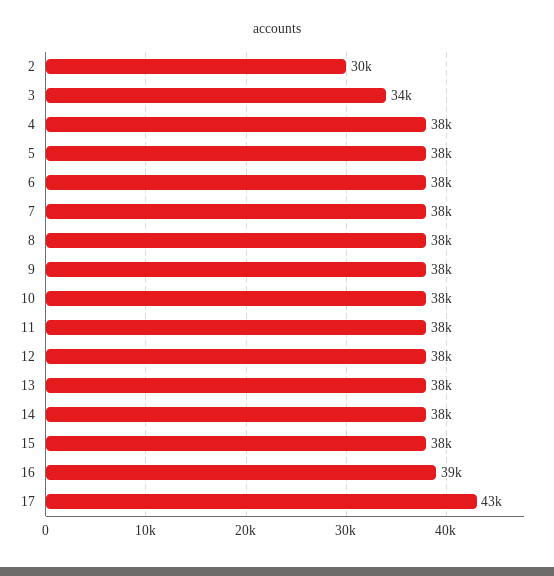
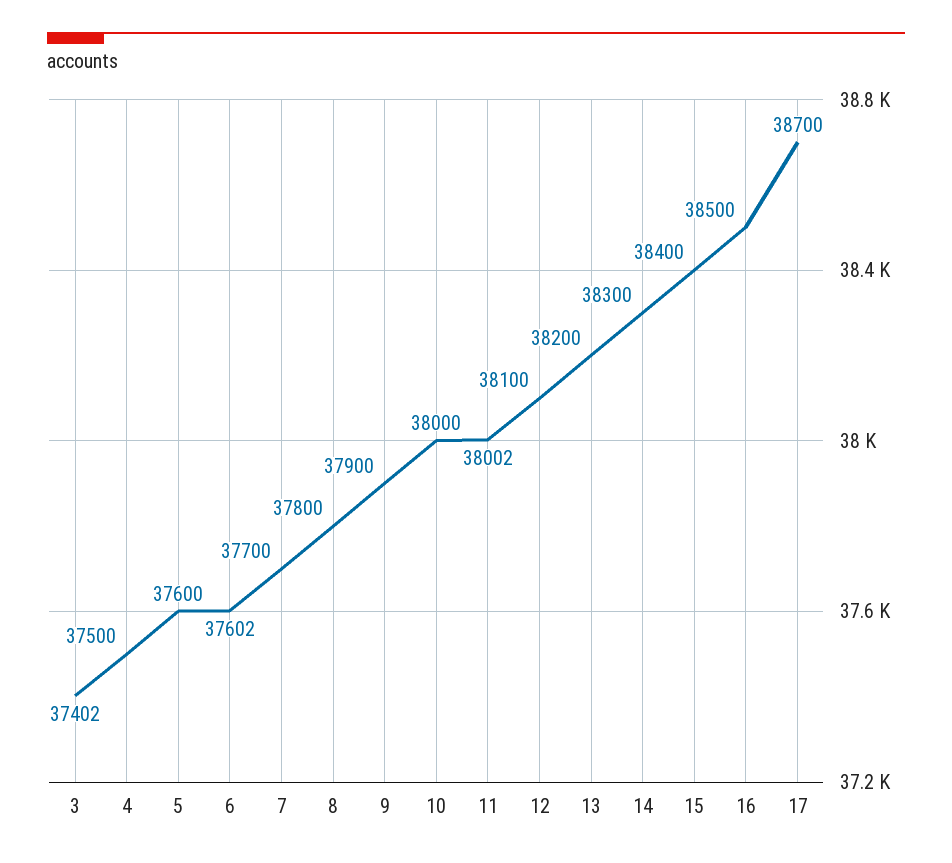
  {
-   "2": 30000,
-   "3": 34000,
+   "3": 37402,
    "4": 37500,
    "5": 37600,
    "6": 37602,
    "7": 37700,
    "8": 37800,
    "9": 37900,
    "10": 38000,
    "11": 38002,
    "12": 38100,
    "13": 38200,
    "14": 38300,
    "15": 38400,
    "16": 38500,
-   "17": 43000
+   "17": 38700
  }

